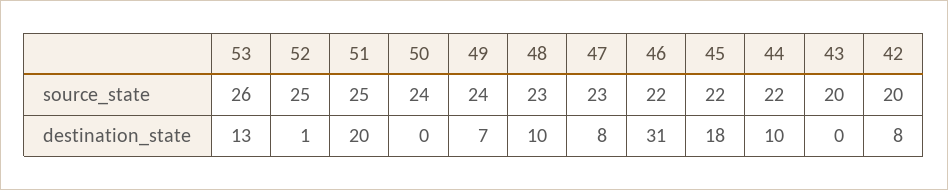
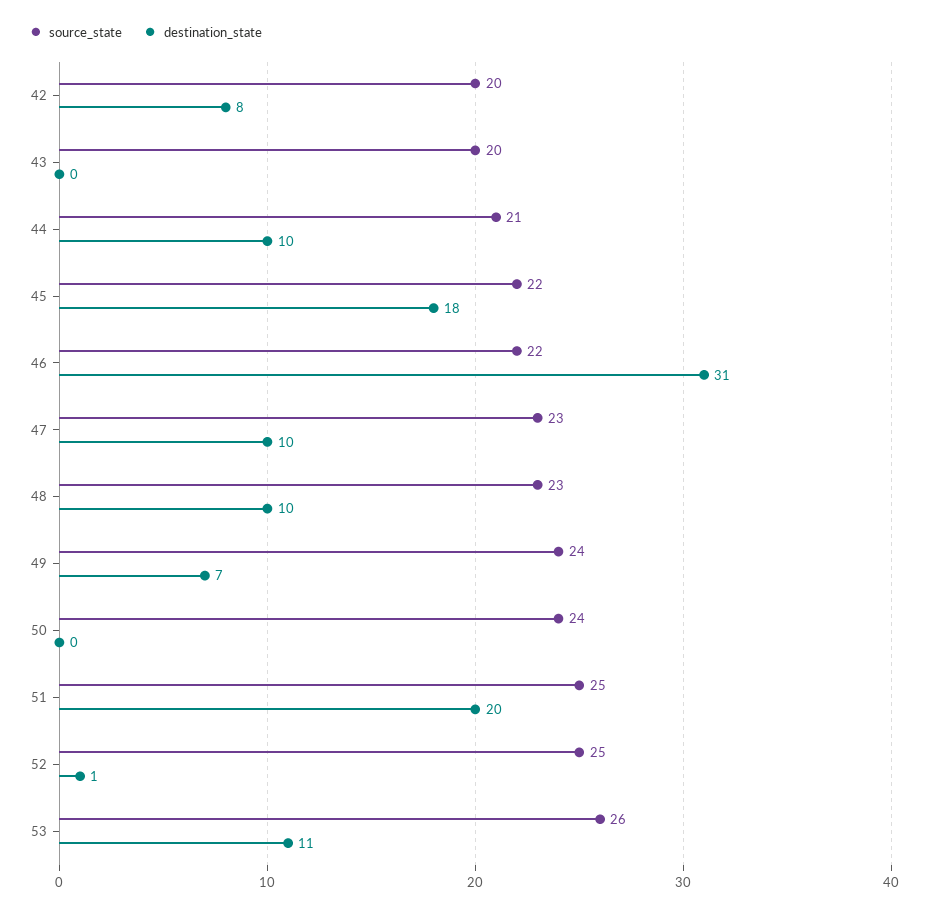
  {
    "source_state": {
      "53": 26,
      "52": 25,
      "51": 25,
      "50": 24,
      "49": 24,
      "48": 23,
      "47": 23,
      "46": 22,
      "45": 22,
-     "44": 22,
+     "44": 21,
      "43": 20,
      "42": 20
    },
    "destination_state": {
-     "53": 13,
+     "53": 11,
      "52": 1,
      "51": 20,
      "50": 0,
      "49": 7,
      "48": 10,
-     "47": 8,
+     "47": 10,
      "46": 31,
      "45": 18,
      "44": 10,
      "43": 0,
      "42": 8
    }
  }

